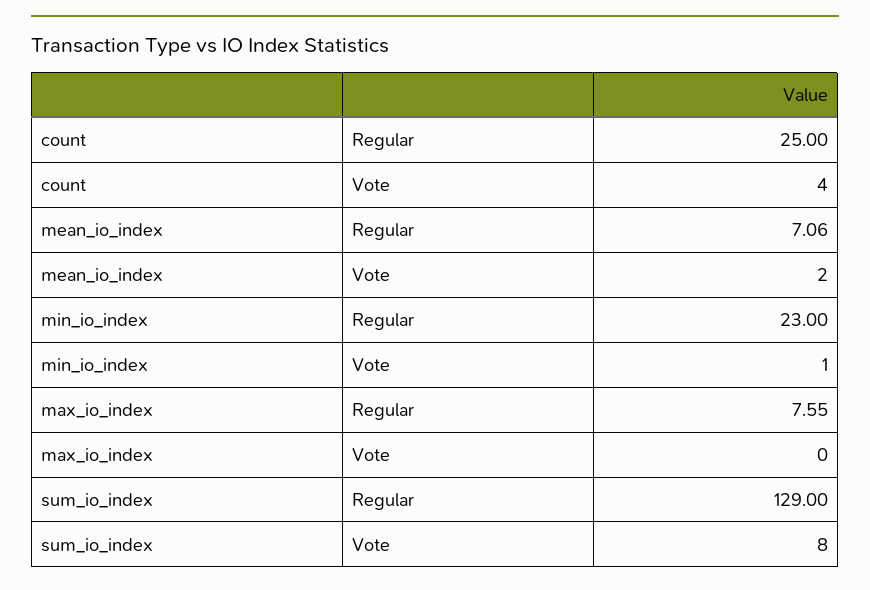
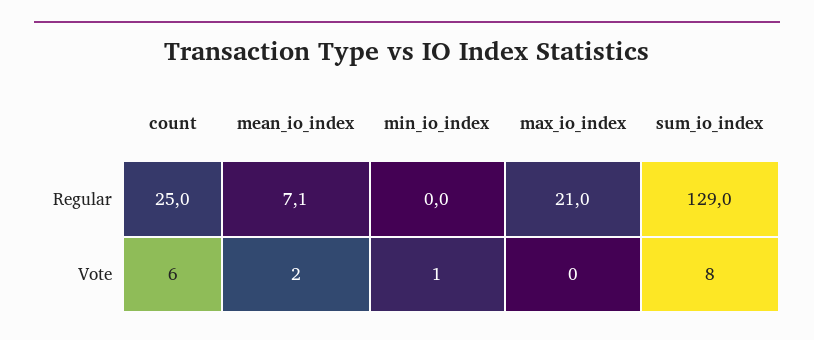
  {
    "count": {
      "Regular": 25,
-     "Vote": 4
+     "Vote": 6
    },
    "mean_io_index": {
      "Regular": 7.06,
      "Vote": 2
    },
    "min_io_index": {
-     "Regular": 23,
+     "Regular": 0,
      "Vote": 1
    },
    "max_io_index": {
-     "Regular": 7.55,
+     "Regular": 21,
      "Vote": 0
    },
    "sum_io_index": {
      "Regular": 129,
      "Vote": 8
    }
  }

